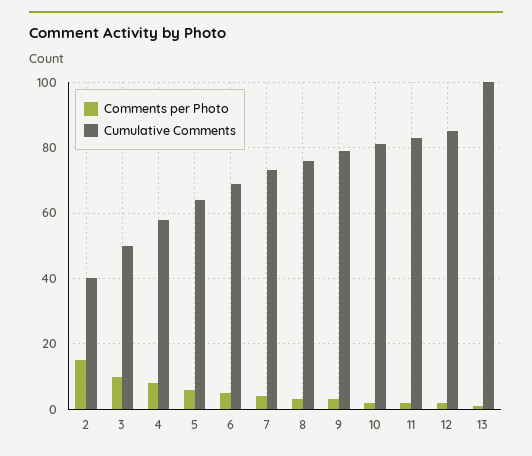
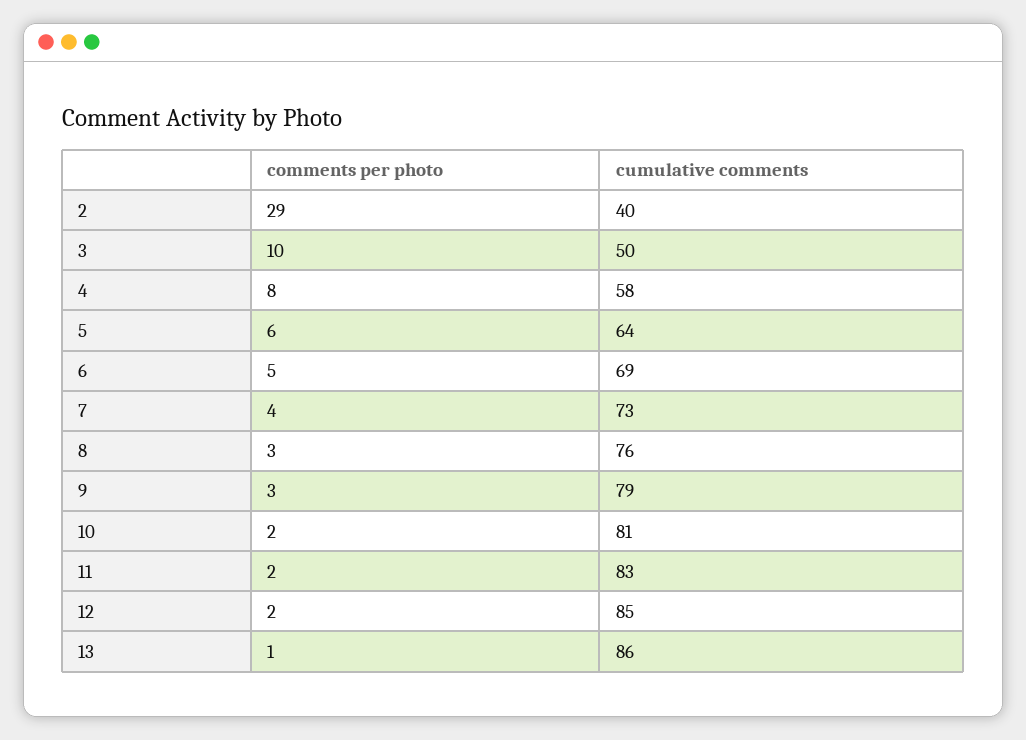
  {
    "Comments per Photo": {
-     "2": 15,
+     "2": 29,
      "3": 10,
      "4": 8,
      "5": 6,
      "6": 5,
      "7": 4,
      "8": 3,
      "9": 3,
      "10": 2,
      "11": 2,
      "12": 2,
      "13": 1
    },
    "Cumulative Comments": {
      "2": 40,
      "3": 50,
      "4": 58,
      "5": 64,
      "6": 69,
      "7": 73,
      "8": 76,
      "9": 79,
      "10": 81,
      "11": 83,
      "12": 85,
-     "13": 100
+     "13": 86
    }
  }

